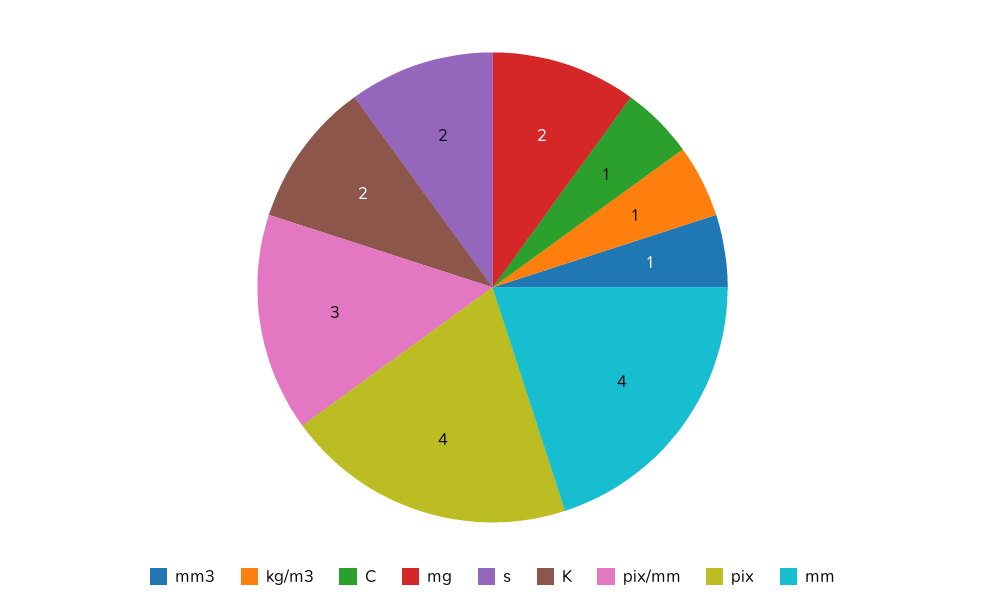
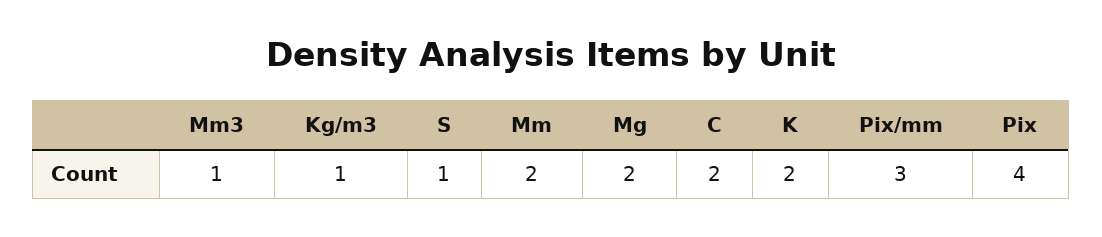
  {
    "mm3": 1,
    "kg/m3": 1,
-   "C": 1,
+   "C": 2,
    "mg": 2,
-   "s": 2,
+   "s": 1,
    "K": 2,
    "pix/mm": 3,
    "pix": 4,
-   "mm": 4
+   "mm": 2
  }

